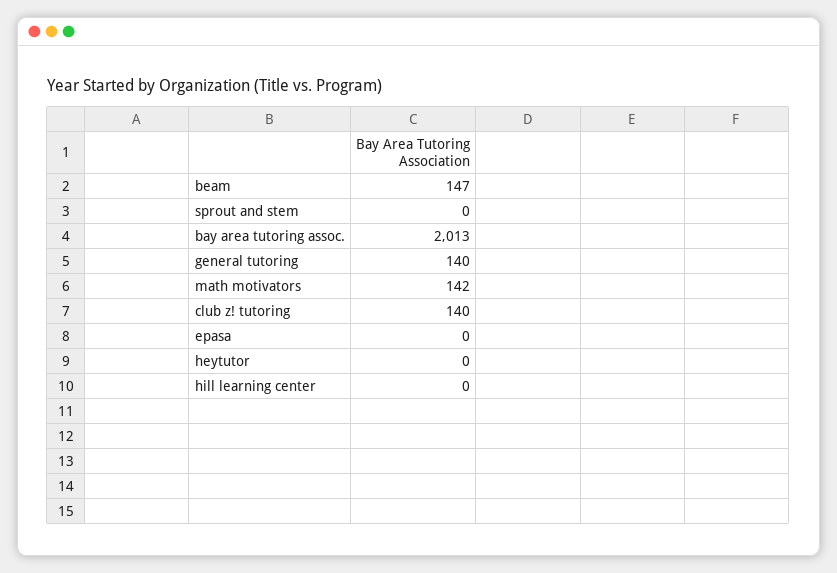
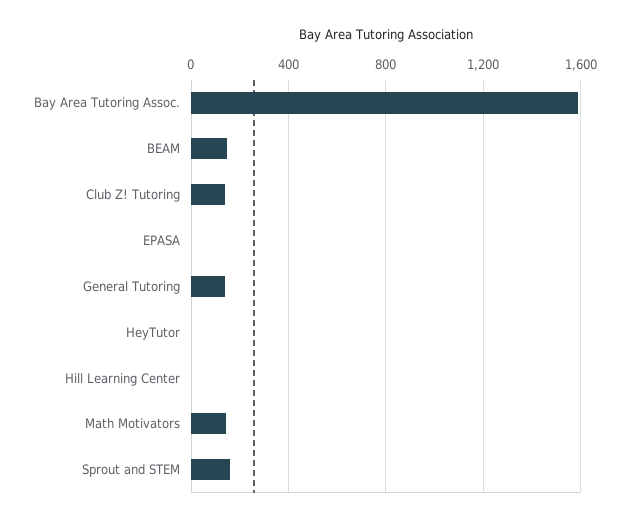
  {
    "beam": 147,
-   "sprout and stem": 0,
+   "sprout and stem": 150,
-   "bay area tutoring assoc.": 2013,
+   "bay area tutoring assoc.": 1600,
    "general tutoring": 140,
    "math motivators": 142,
    "club z! tutoring": 140,
    "epasa": 0,
    "heytutor": 0,
    "hill learning center": 0
  }

